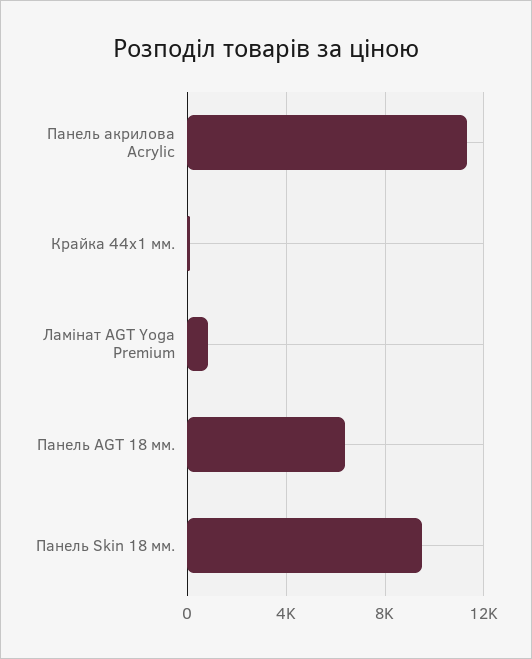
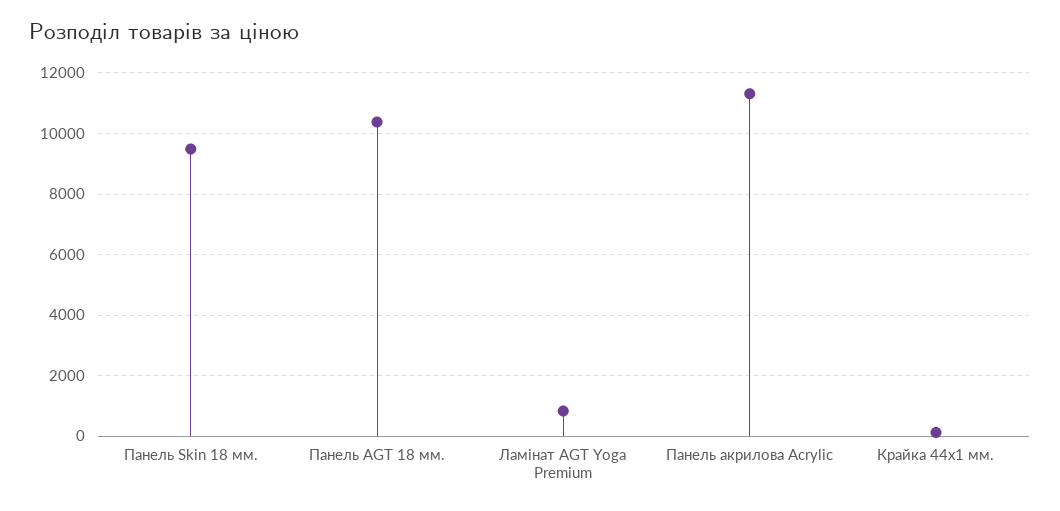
  {
    "Панель акрилова Acrylic": 11400,
    "Крайка 44x1 мм.": 200,
    "Ламінат AGT Yoga Premium": 800,
-   "Панель AGT 18 мм.": 6500,
+   "Панель AGT 18 мм.": 10400,
    "Панель Skin 18 мм.": 9400
  }

